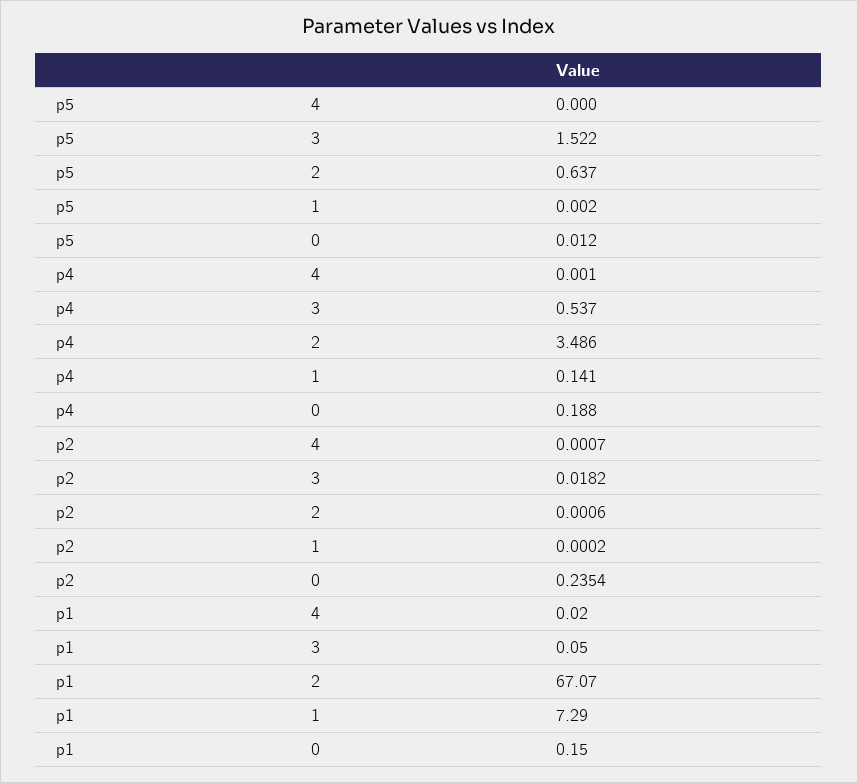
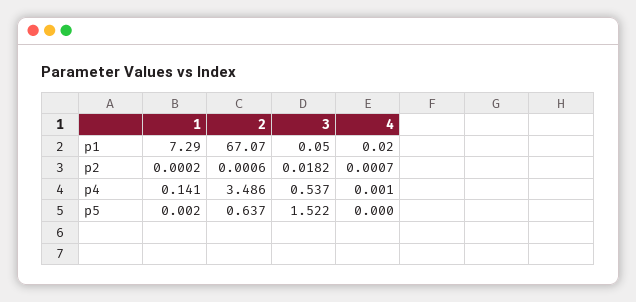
  {
    "p5": {
      "4": 0,
      "3": 1.522,
      "2": 0.637,
-     "1": 0.002,
+     "1": 0.002
-     "0": 0.012
    },
    "p4": {
      "4": 0.001,
      "3": 0.537,
      "2": 3.486,
-     "1": 0.141,
+     "1": 0.141
-     "0": 0.188
    },
    "p2": {
      "4": 0.0007,
      "3": 0.0182,
      "2": 0.0006,
-     "1": 0.0002,
+     "1": 0.0002
-     "0": 0.2354
    },
    "p1": {
      "4": 0.02,
      "3": 0.05,
      "2": 67.07,
-     "1": 7.29,
+     "1": 7.29
-     "0": 0.15
    }
  }

